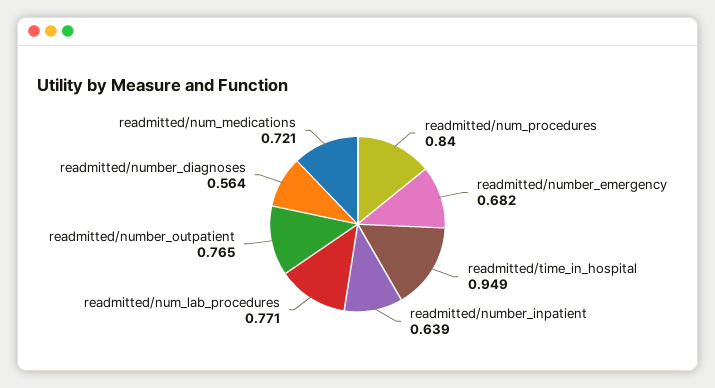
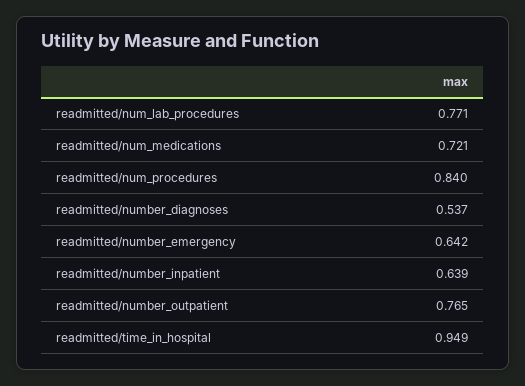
  {
    "readmitted/num_procedures": 0.84,
-   "readmitted/number_emergency": 0.682,
+   "readmitted/number_emergency": 0.642,
    "readmitted/time_in_hospital": 0.949,
    "readmitted/number_inpatient": 0.639,
    "readmitted/num_lab_procedures": 0.771,
    "readmitted/number_outpatient": 0.765,
-   "readmitted/number_diagnoses": 0.564,
+   "readmitted/number_diagnoses": 0.537,
    "readmitted/num_medications": 0.721
  }

